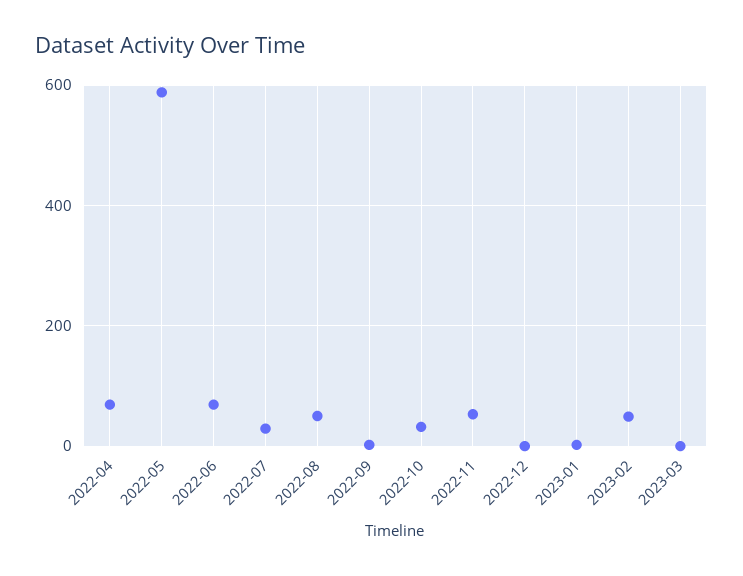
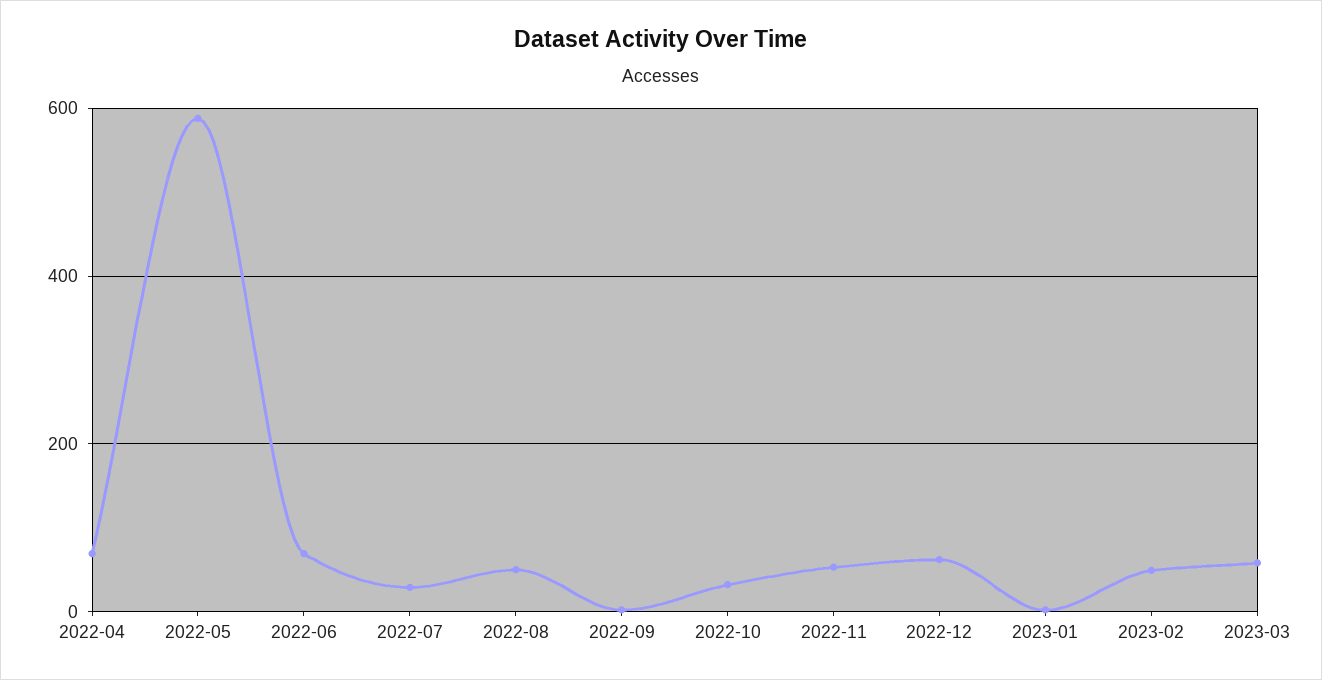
  {
    "2022-04": 60,
    "2022-05": 580,
    "2022-06": 60,
    "2022-07": 20,
    "2022-08": 60,
    "2022-09": 0,
    "2022-10": 40,
    "2022-11": 60,
-   "2022-12": 0,
+   "2022-12": 60,
    "2023-01": 0,
    "2023-02": 40,
-   "2023-03": 0
+   "2023-03": 60
  }

